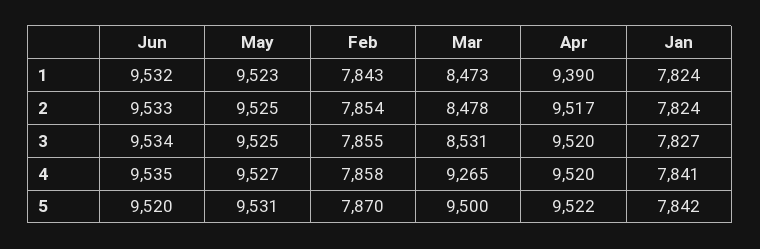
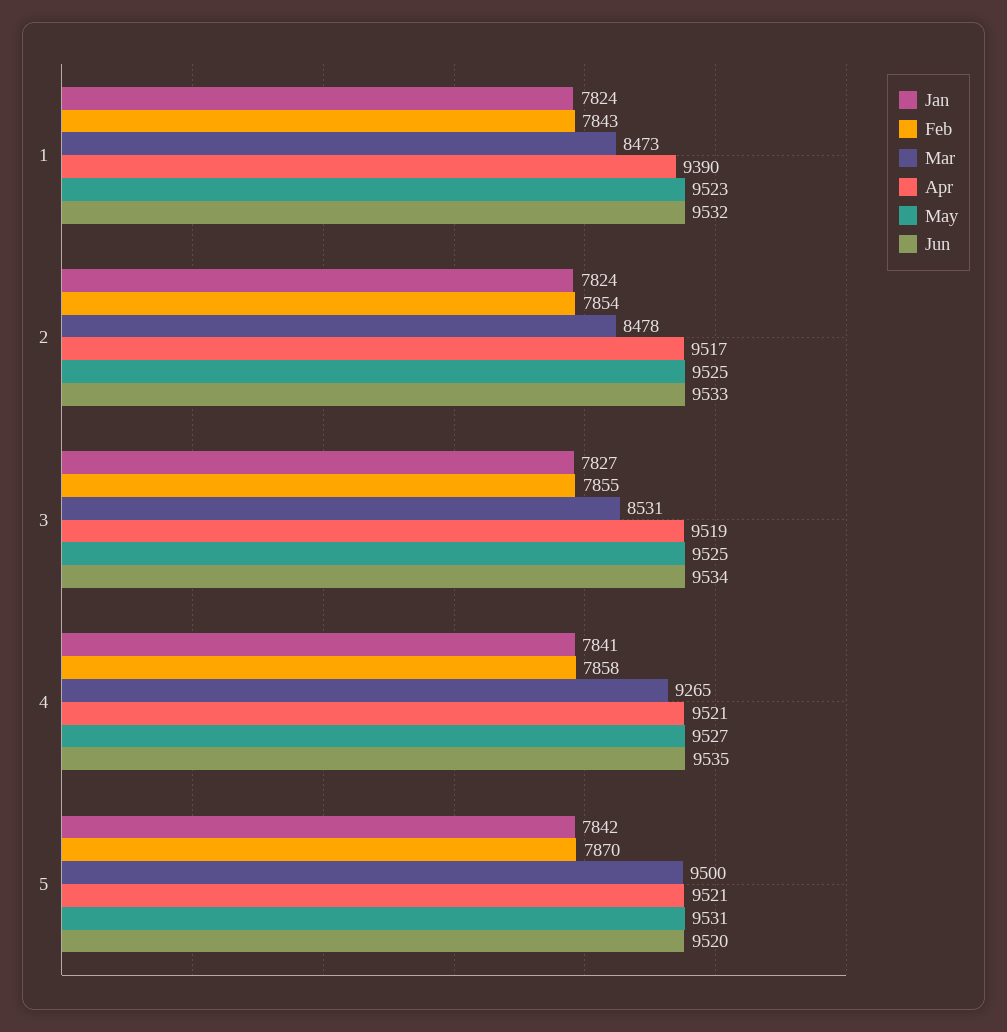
  {
    "Jun": {
      "1": 9532,
      "2": 9533,
      "3": 9534,
      "4": 9535,
      "5": 9520
    },
    "May": {
      "1": 9523,
      "2": 9525,
      "3": 9525,
      "4": 9527,
      "5": 9531
    },
    "Feb": {
      "1": 7843,
      "2": 7854,
      "3": 7855,
      "4": 7858,
      "5": 7870
    },
    "Mar": {
      "1": 8473,
      "2": 8478,
      "3": 8531,
      "4": 9265,
      "5": 9500
    },
    "Apr": {
      "1": 9390,
      "2": 9517,
-     "3": 9520,
+     "3": 9519,
-     "4": 9520,
+     "4": 9521,
-     "5": 9522
+     "5": 9521
    },
    "Jan": {
      "1": 7824,
      "2": 7824,
      "3": 7827,
      "4": 7841,
      "5": 7842
    }
  }

